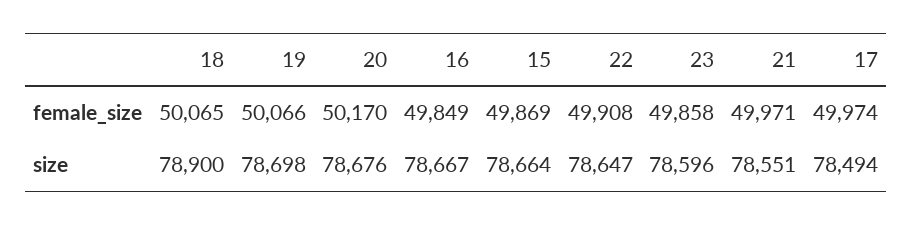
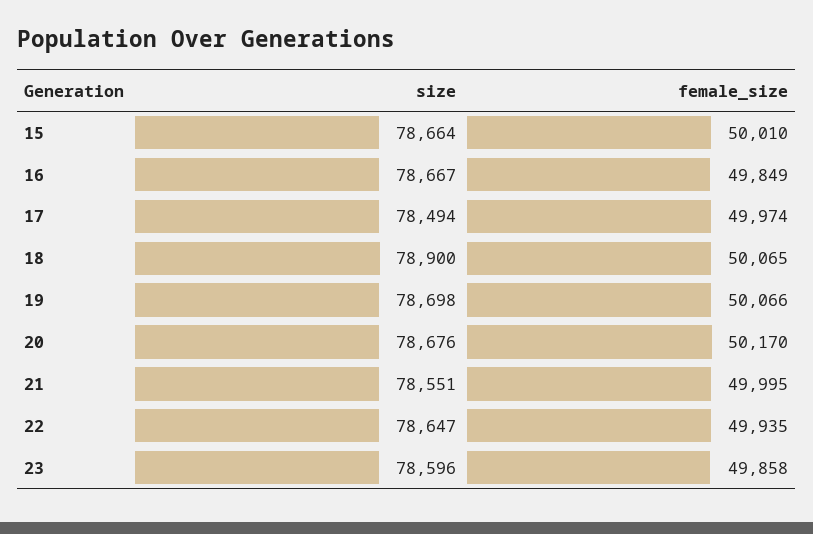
  {
    "18": {
      "female_size": 50065,
      "size": 78900
    },
    "19": {
      "female_size": 50066,
      "size": 78698
    },
    "20": {
      "female_size": 50170,
      "size": 78676
    },
    "16": {
      "female_size": 49849,
      "size": 78667
    },
    "15": {
-     "female_size": 49869,
+     "female_size": 50010,
      "size": 78664
    },
    "22": {
-     "female_size": 49908,
+     "female_size": 49935,
      "size": 78647
    },
    "23": {
      "female_size": 49858,
      "size": 78596
    },
    "21": {
-     "female_size": 49971,
+     "female_size": 49995,
      "size": 78551
    },
    "17": {
      "female_size": 49974,
      "size": 78494
    }
  }

